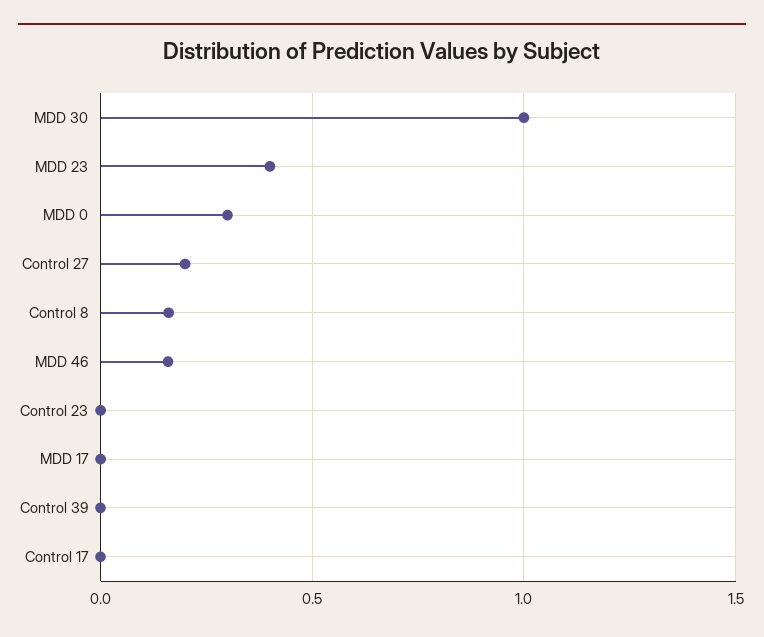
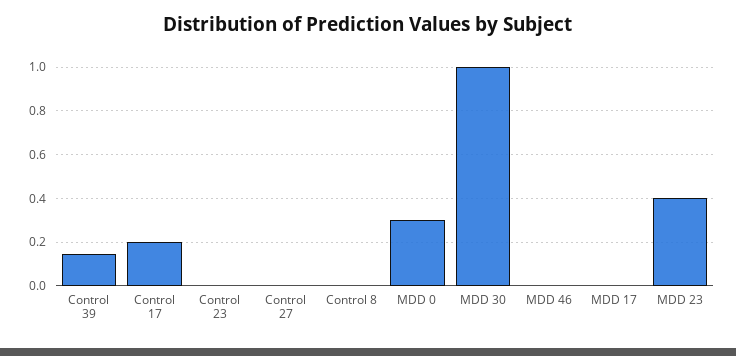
  {
    "MDD 30": 1,
    "MDD 23": 0.4,
    "MDD 0": 0.3,
-   "Control 27": 0.2,
+   "Control 27": 0,
-   "Control 8": 0.15,
+   "Control 8": 0,
-   "MDD 46": 0.15,
+   "MDD 46": 0,
    "Control 23": 0,
    "MDD 17": 0,
-   "Control 39": 0,
+   "Control 39": 0.15,
-   "Control 17": 0
+   "Control 17": 0.2
  }

